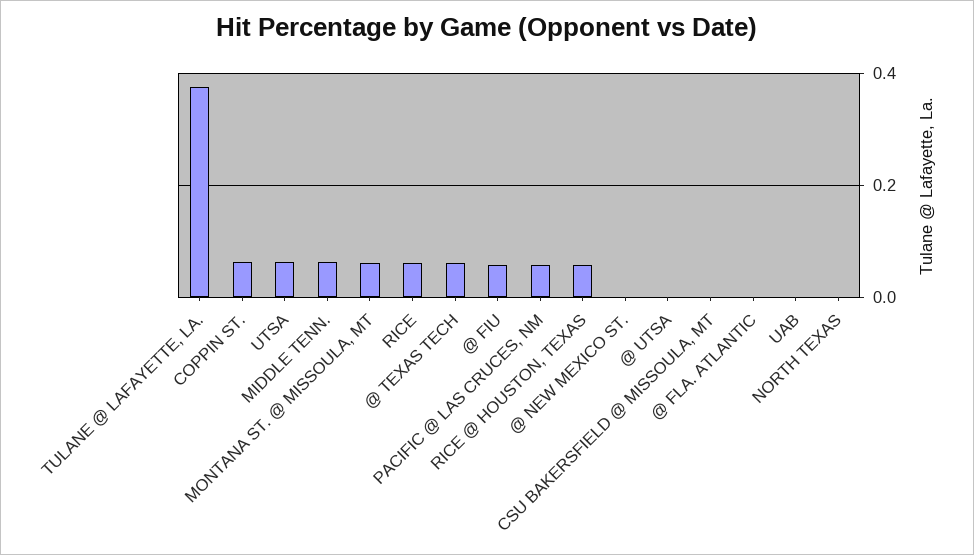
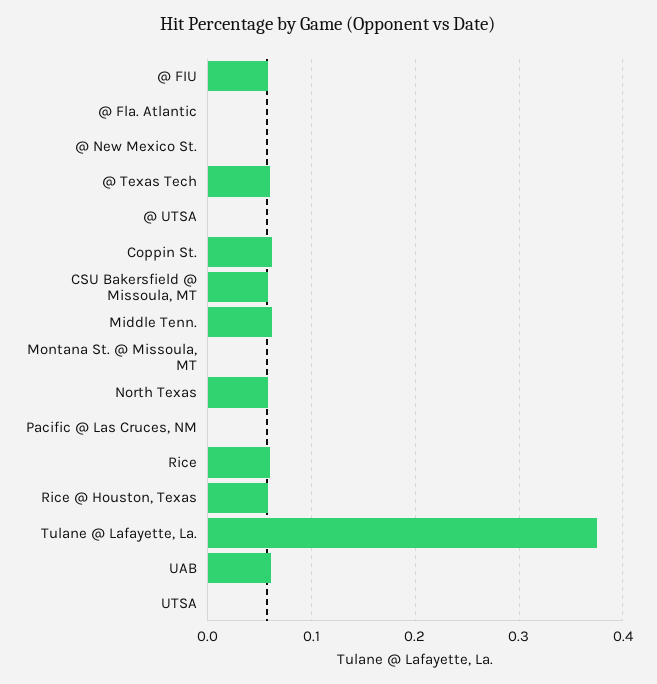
  {
    "TULANE @ LAFAYETTE, LA.": 0.38,
    "COPPIN ST.": 0.06,
-   "UTSA": 0.06,
+   "UTSA": 0,
    "MIDDLE TENN.": 0.06,
-   "MONTANA ST. @ MISSOULA, MT": 0.06,
+   "MONTANA ST. @ MISSOULA, MT": 0,
    "RICE": 0.06,
    "@ TEXAS TECH": 0.06,
    "@ FIU": 0.06,
-   "PACIFIC @ LAS CRUCES, NM": 0.06,
+   "PACIFIC @ LAS CRUCES, NM": 0,
    "RICE @ HOUSTON, TEXAS": 0.06,
    "@ NEW MEXICO ST.": 0,
    "@ UTSA": 0,
-   "CSU BAKERSFIELD @ MISSOULA, MT": 0,
+   "CSU BAKERSFIELD @ MISSOULA, MT": 0.06,
    "@ FLA. ATLANTIC": 0,
-   "UAB": 0,
+   "UAB": 0.06,
-   "NORTH TEXAS": 0
+   "NORTH TEXAS": 0.06
  }

